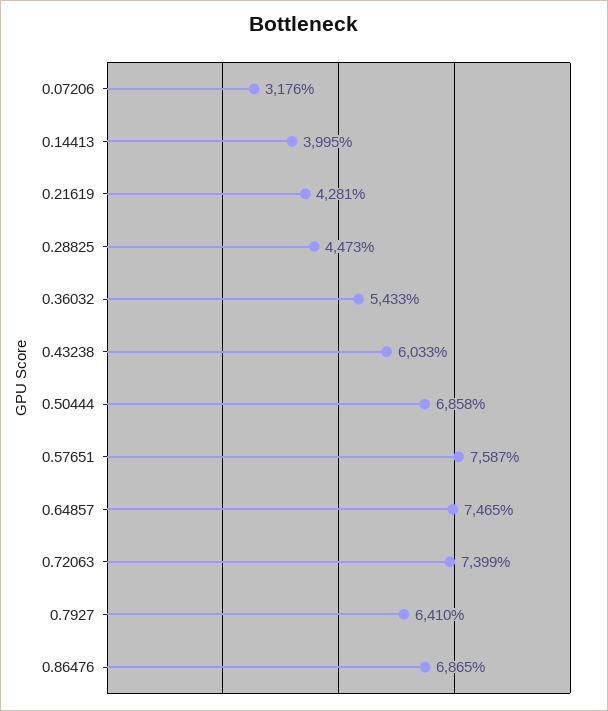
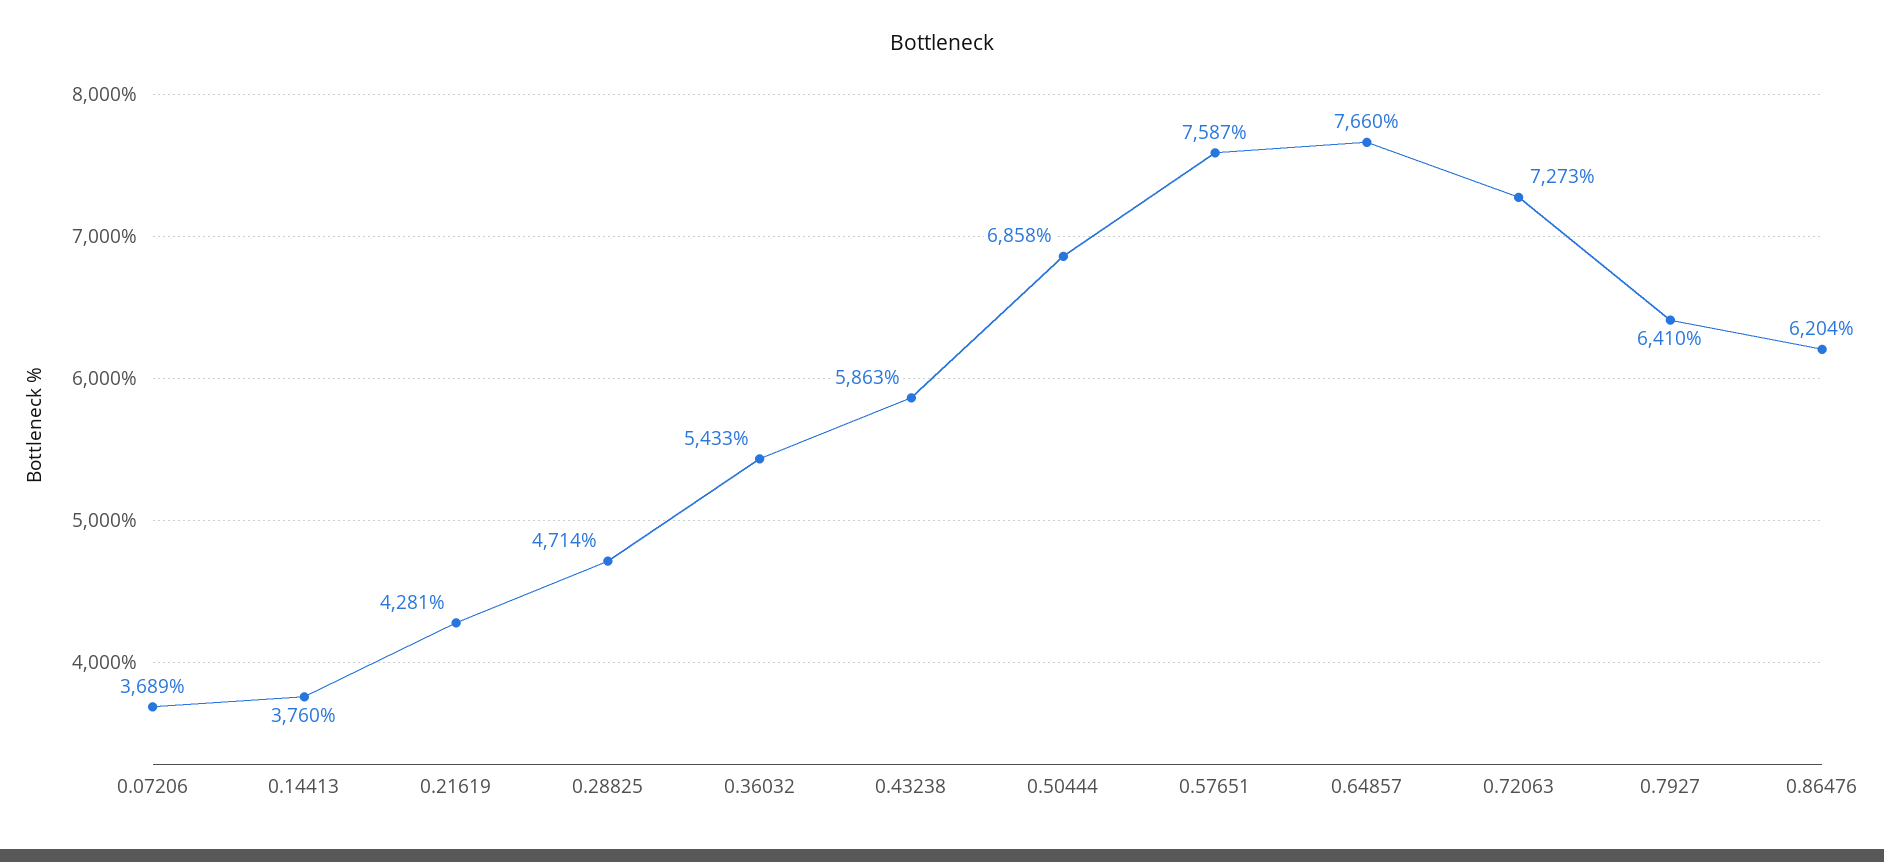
  {
-   "0.07206": 3176,
+   "0.07206": 3689,
-   "0.14413": 3995,
+   "0.14413": 3760,
    "0.21619": 4281,
-   "0.28825": 4473,
+   "0.28825": 4714,
    "0.36032": 5433,
-   "0.43238": 6033,
+   "0.43238": 5863,
    "0.50444": 6858,
    "0.57651": 7587,
-   "0.64857": 7465,
+   "0.64857": 7660,
-   "0.72063": 7399,
+   "0.72063": 7273,
    "0.7927": 6410,
-   "0.86476": 6865
+   "0.86476": 6204
  }

